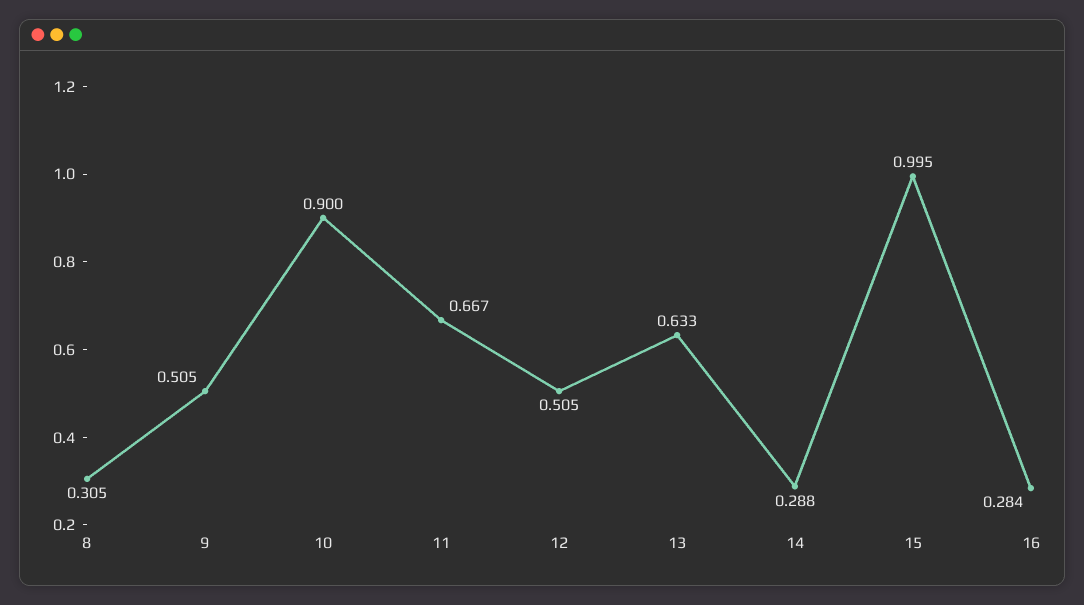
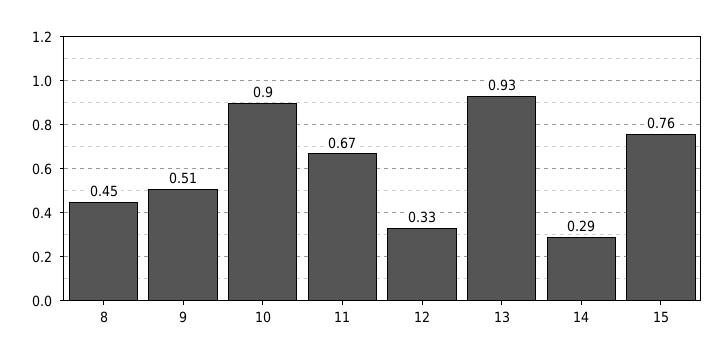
  {
-   "8": 0.305,
+   "8": 0.45,
    "9": 0.505,
    "10": 0.9,
    "11": 0.667,
-   "12": 0.505,
+   "12": 0.33,
-   "13": 0.633,
+   "13": 0.93,
    "14": 0.288,
-   "15": 0.995,
+   "15": 0.76
-   "16": 0.284
  }

